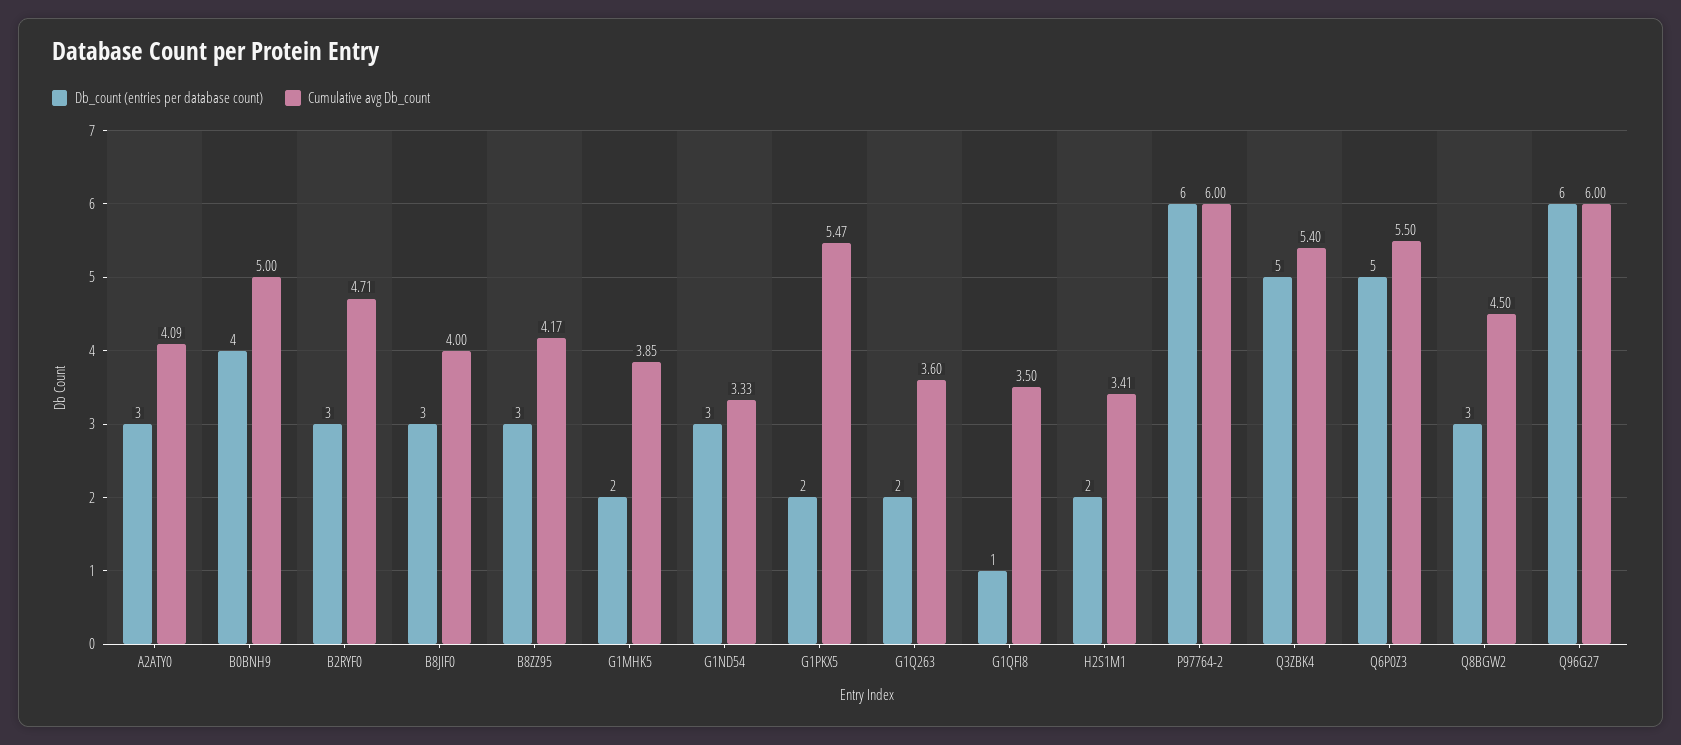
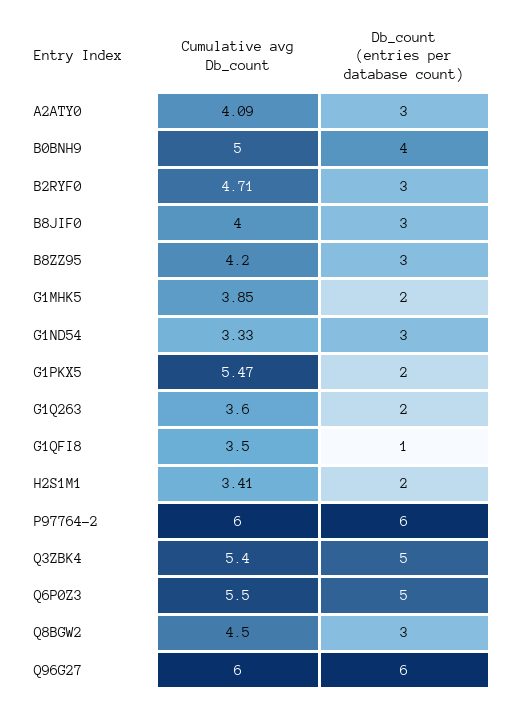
  {
    "Db_count (entries per database count)": {
      "A2ATY0": 3,
      "B0BNH9": 4,
      "B2RYF0": 3,
      "B8JIF0": 3,
      "B8ZZ95": 3,
      "G1MHK5": 2,
      "G1ND54": 3,
      "G1PKX5": 2,
      "G1Q263": 2,
      "G1QFI8": 1,
      "H2S1M1": 2,
      "P97764-2": 6,
      "Q3ZBK4": 5,
      "Q6P0Z3": 5,
      "Q8BGW2": 3,
      "Q96G27": 6
    },
    "Cumulative avg Db_count": {
      "A2ATY0": 4.09,
      "B0BNH9": 5,
      "B2RYF0": 4.71,
      "B8JIF0": 4,
-     "B8ZZ95": 4.17,
+     "B8ZZ95": 4.2,
      "G1MHK5": 3.85,
      "G1ND54": 3.33,
      "G1PKX5": 5.47,
      "G1Q263": 3.6,
      "G1QFI8": 3.5,
      "H2S1M1": 3.41,
      "P97764-2": 6,
      "Q3ZBK4": 5.4,
      "Q6P0Z3": 5.5,
      "Q8BGW2": 4.5,
      "Q96G27": 6
    }
  }

